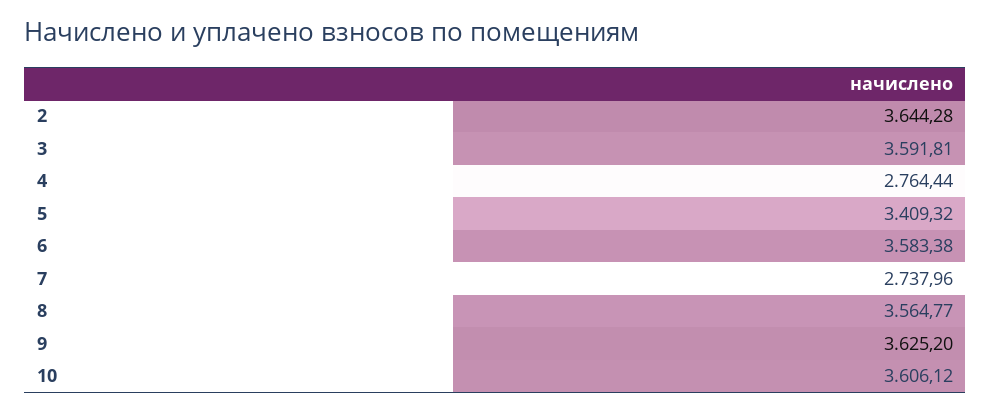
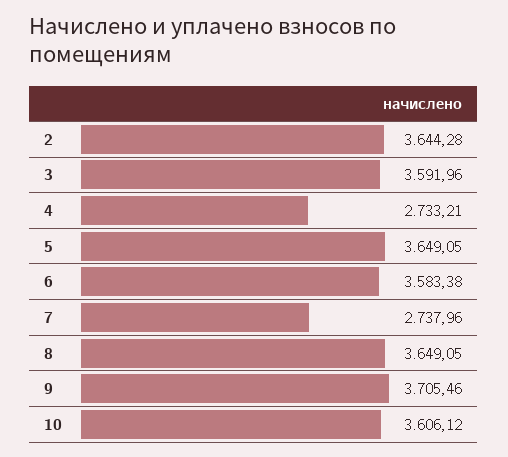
  {
    "2": 3644.28,
-   "3": 3591.81,
+   "3": 3591.96,
-   "4": 2764.44,
+   "4": 2733.21,
-   "5": 3409.32,
+   "5": 3649.05,
    "6": 3583.38,
    "7": 2737.96,
-   "8": 3564.77,
+   "8": 3649.05,
-   "9": 3625.2,
+   "9": 3705.46,
    "10": 3606.12
  }

